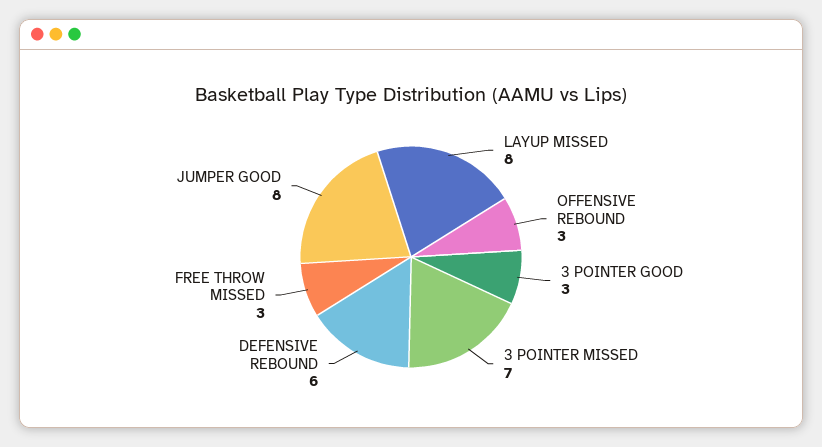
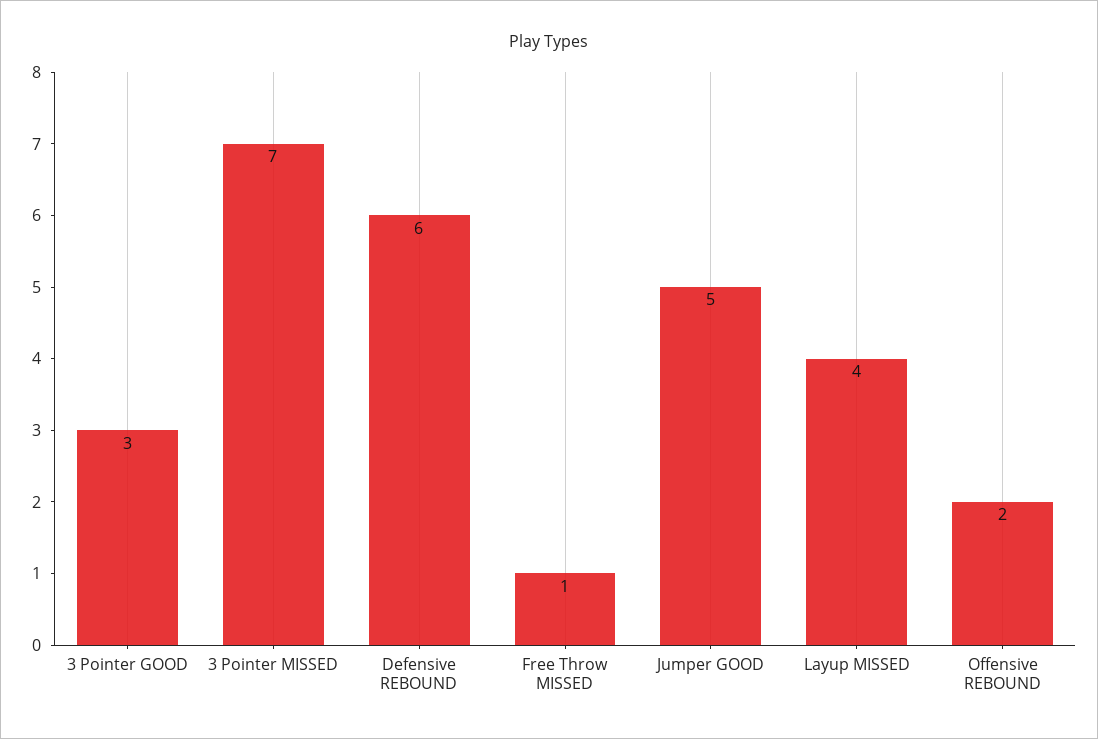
  {
-   "LAYUP MISSED": 8,
+   "LAYUP MISSED": 4,
-   "OFFENSIVE REBOUND": 3,
+   "OFFENSIVE REBOUND": 2,
    "3 POINTER GOOD": 3,
    "3 POINTER MISSED": 7,
    "DEFENSIVE REBOUND": 6,
-   "FREE THROW MISSED": 3,
+   "FREE THROW MISSED": 1,
-   "JUMPER GOOD": 8
+   "JUMPER GOOD": 5
  }

